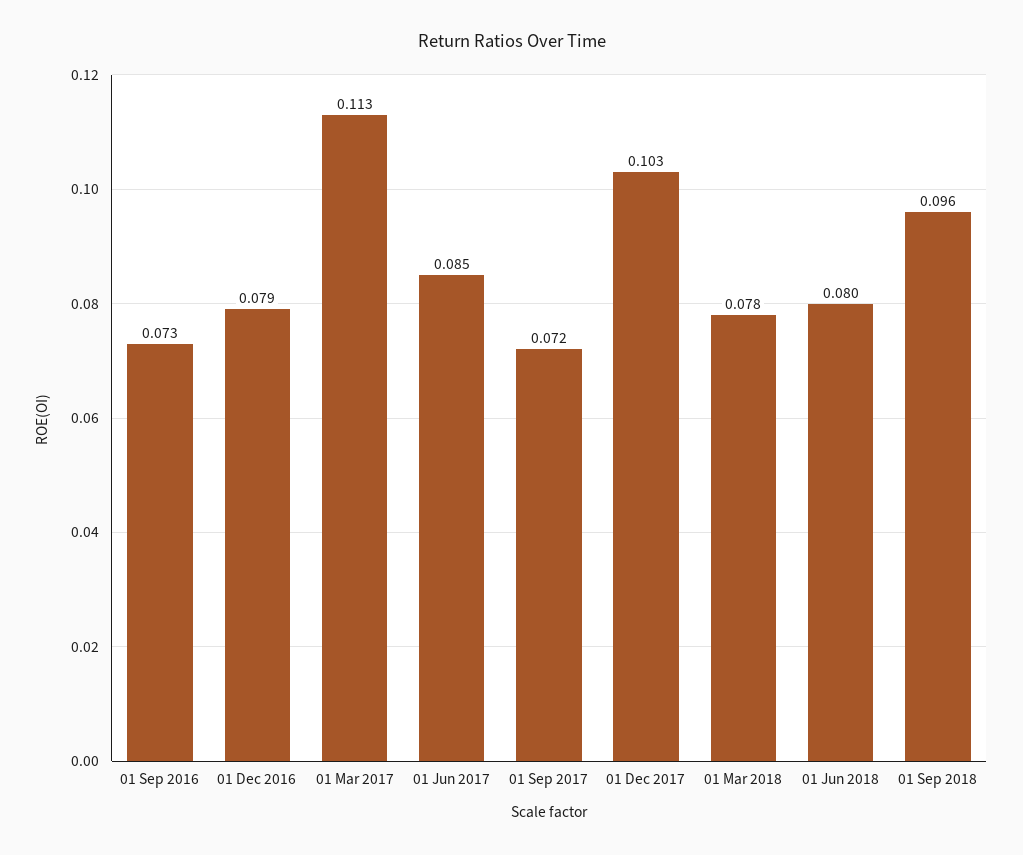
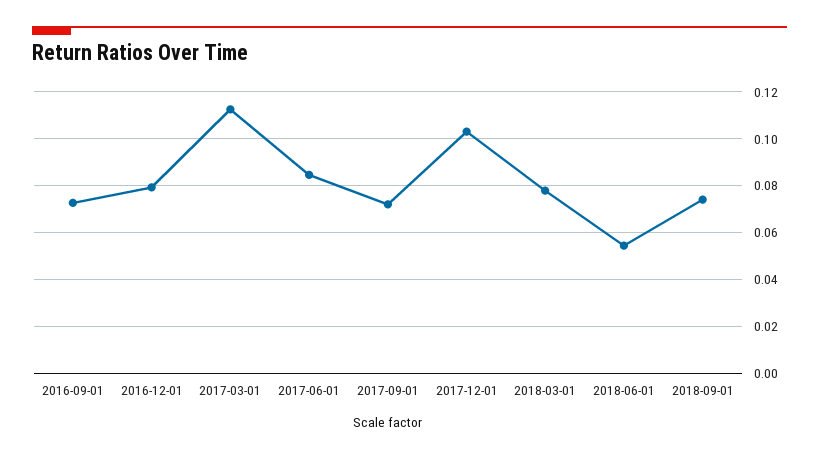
  {
    "01 Sep 2016": 0.073,
    "01 Dec 2016": 0.079,
    "01 Mar 2017": 0.113,
    "01 Jun 2017": 0.085,
    "01 Sep 2017": 0.072,
    "01 Dec 2017": 0.103,
    "01 Mar 2018": 0.078,
-   "01 Jun 2018": 0.08,
+   "01 Jun 2018": 0.055,
-   "01 Sep 2018": 0.096
+   "01 Sep 2018": 0.075
  }

